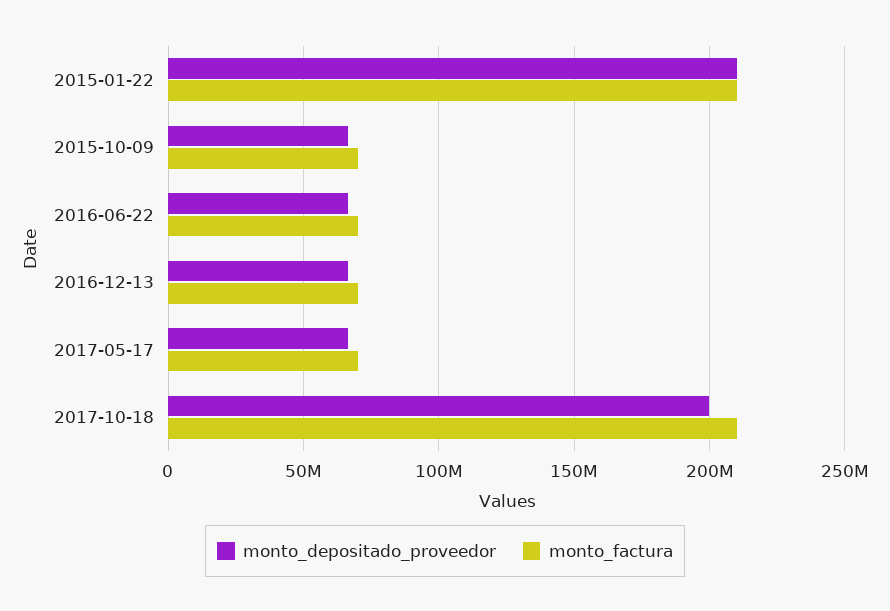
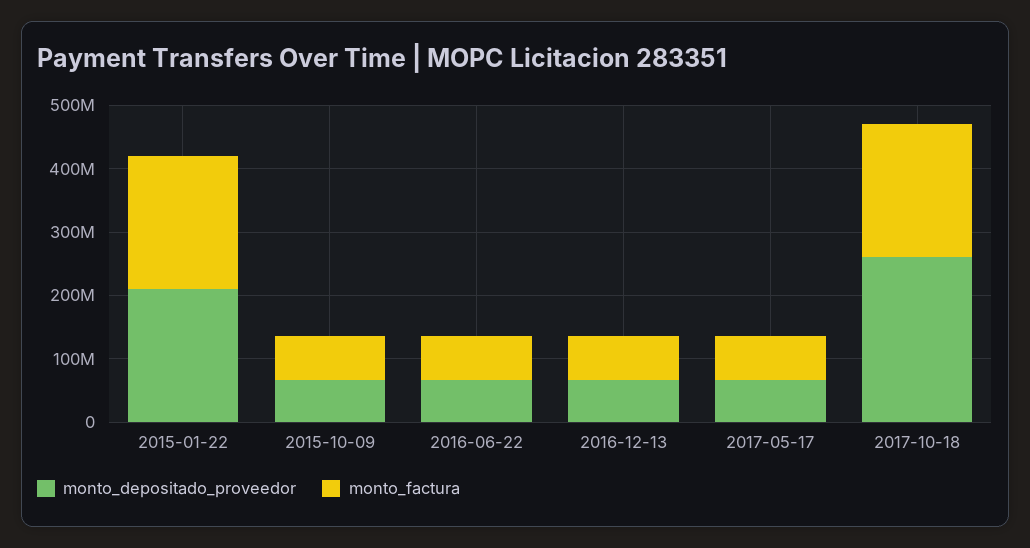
  {
    "monto_depositado_proveedor": {
      "2015-01-22": 210000000,
      "2015-10-09": 65000000,
      "2016-06-22": 65000000,
      "2016-12-13": 65000000,
      "2017-05-17": 65000000,
-     "2017-10-18": 200000000
+     "2017-10-18": 260000000
    },
    "monto_factura": {
      "2015-01-22": 210000000,
      "2015-10-09": 70000000,
      "2016-06-22": 70000000,
      "2016-12-13": 70000000,
      "2017-05-17": 70000000,
      "2017-10-18": 210000000
    }
  }

